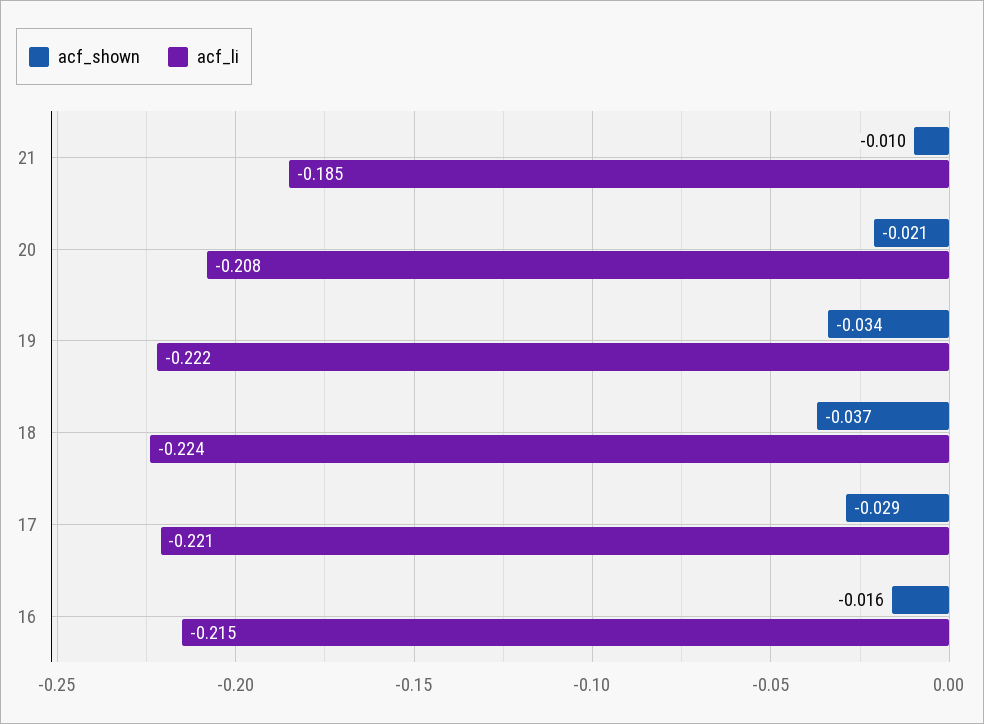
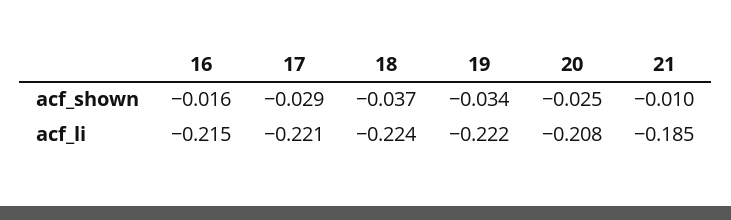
  {
    "acf_shown": {
      "21": -0.01,
-     "20": -0.021,
+     "20": -0.025,
      "19": -0.034,
      "18": -0.037,
      "17": -0.029,
      "16": -0.016
    },
    "acf_li": {
      "21": -0.185,
      "20": -0.208,
      "19": -0.222,
      "18": -0.224,
      "17": -0.221,
      "16": -0.215
    }
  }

